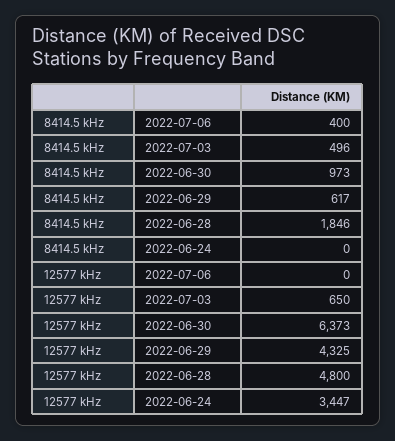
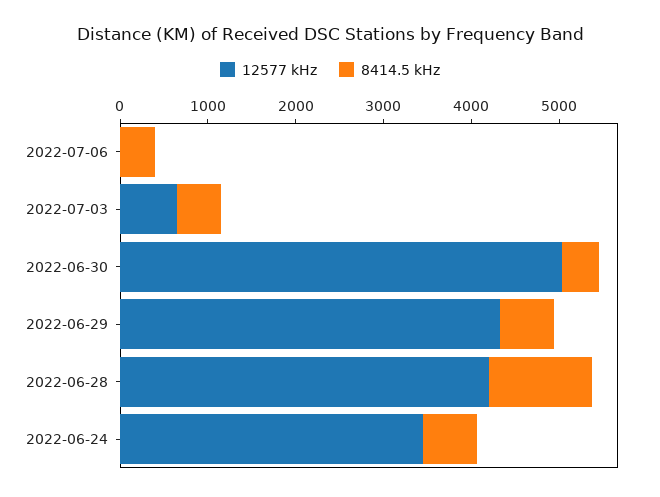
  {
    "8414.5 kHz": {
      "2022-07-06": 400,
      "2022-07-03": 496,
-     "2022-06-30": 973,
+     "2022-06-30": 400,
      "2022-06-29": 617,
-     "2022-06-28": 1846,
+     "2022-06-28": 1200,
-     "2022-06-24": 0
+     "2022-06-24": 600
    },
    "12577 kHz": {
      "2022-07-06": 0,
      "2022-07-03": 650,
-     "2022-06-30": 6373,
+     "2022-06-30": 5000,
      "2022-06-29": 4325,
-     "2022-06-28": 4800,
+     "2022-06-28": 4200,
      "2022-06-24": 3447
    }
  }

